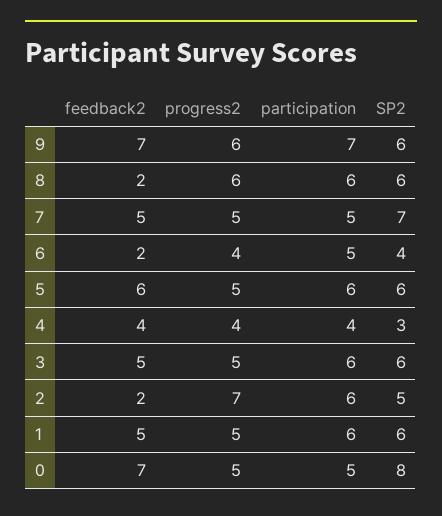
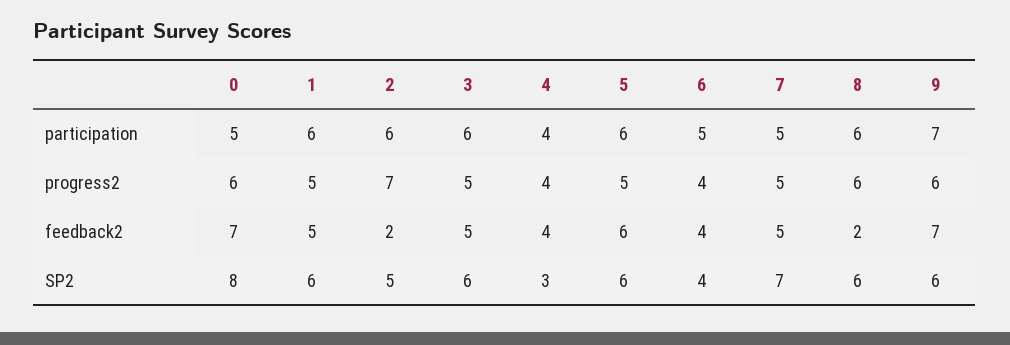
  {
    "feedback2": {
      "9": 7,
      "8": 2,
      "7": 5,
-     "6": 2,
+     "6": 4,
      "5": 6,
      "4": 4,
      "3": 5,
      "2": 2,
      "1": 5,
      "0": 7
    },
    "progress2": {
      "9": 6,
      "8": 6,
      "7": 5,
      "6": 4,
      "5": 5,
      "4": 4,
      "3": 5,
      "2": 7,
      "1": 5,
-     "0": 5
+     "0": 6
    },
    "participation": {
      "9": 7,
      "8": 6,
      "7": 5,
      "6": 5,
      "5": 6,
      "4": 4,
      "3": 6,
      "2": 6,
      "1": 6,
      "0": 5
    },
    "SP2": {
      "9": 6,
      "8": 6,
      "7": 7,
      "6": 4,
      "5": 6,
      "4": 3,
      "3": 6,
      "2": 5,
      "1": 6,
      "0": 8
    }
  }

